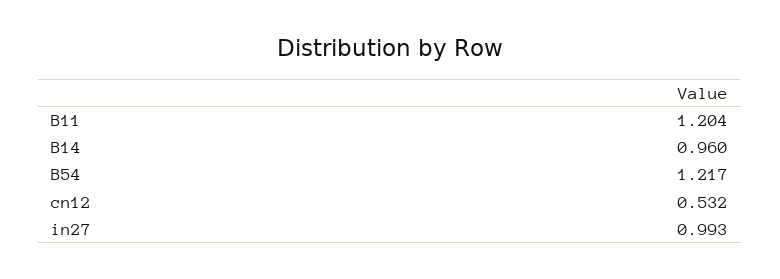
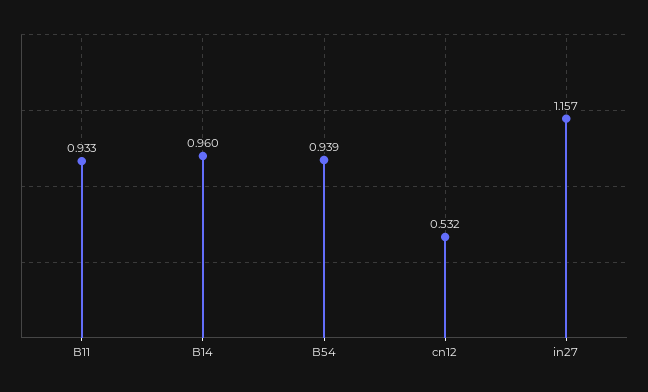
  {
-   "B11": 1.204,
+   "B11": 0.933,
    "B14": 0.96,
-   "B54": 1.217,
+   "B54": 0.939,
    "cn12": 0.532,
-   "in27": 0.993
+   "in27": 1.157
  }

